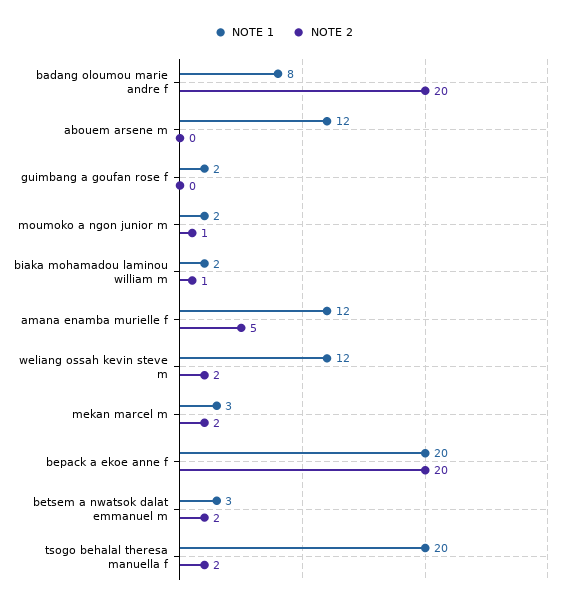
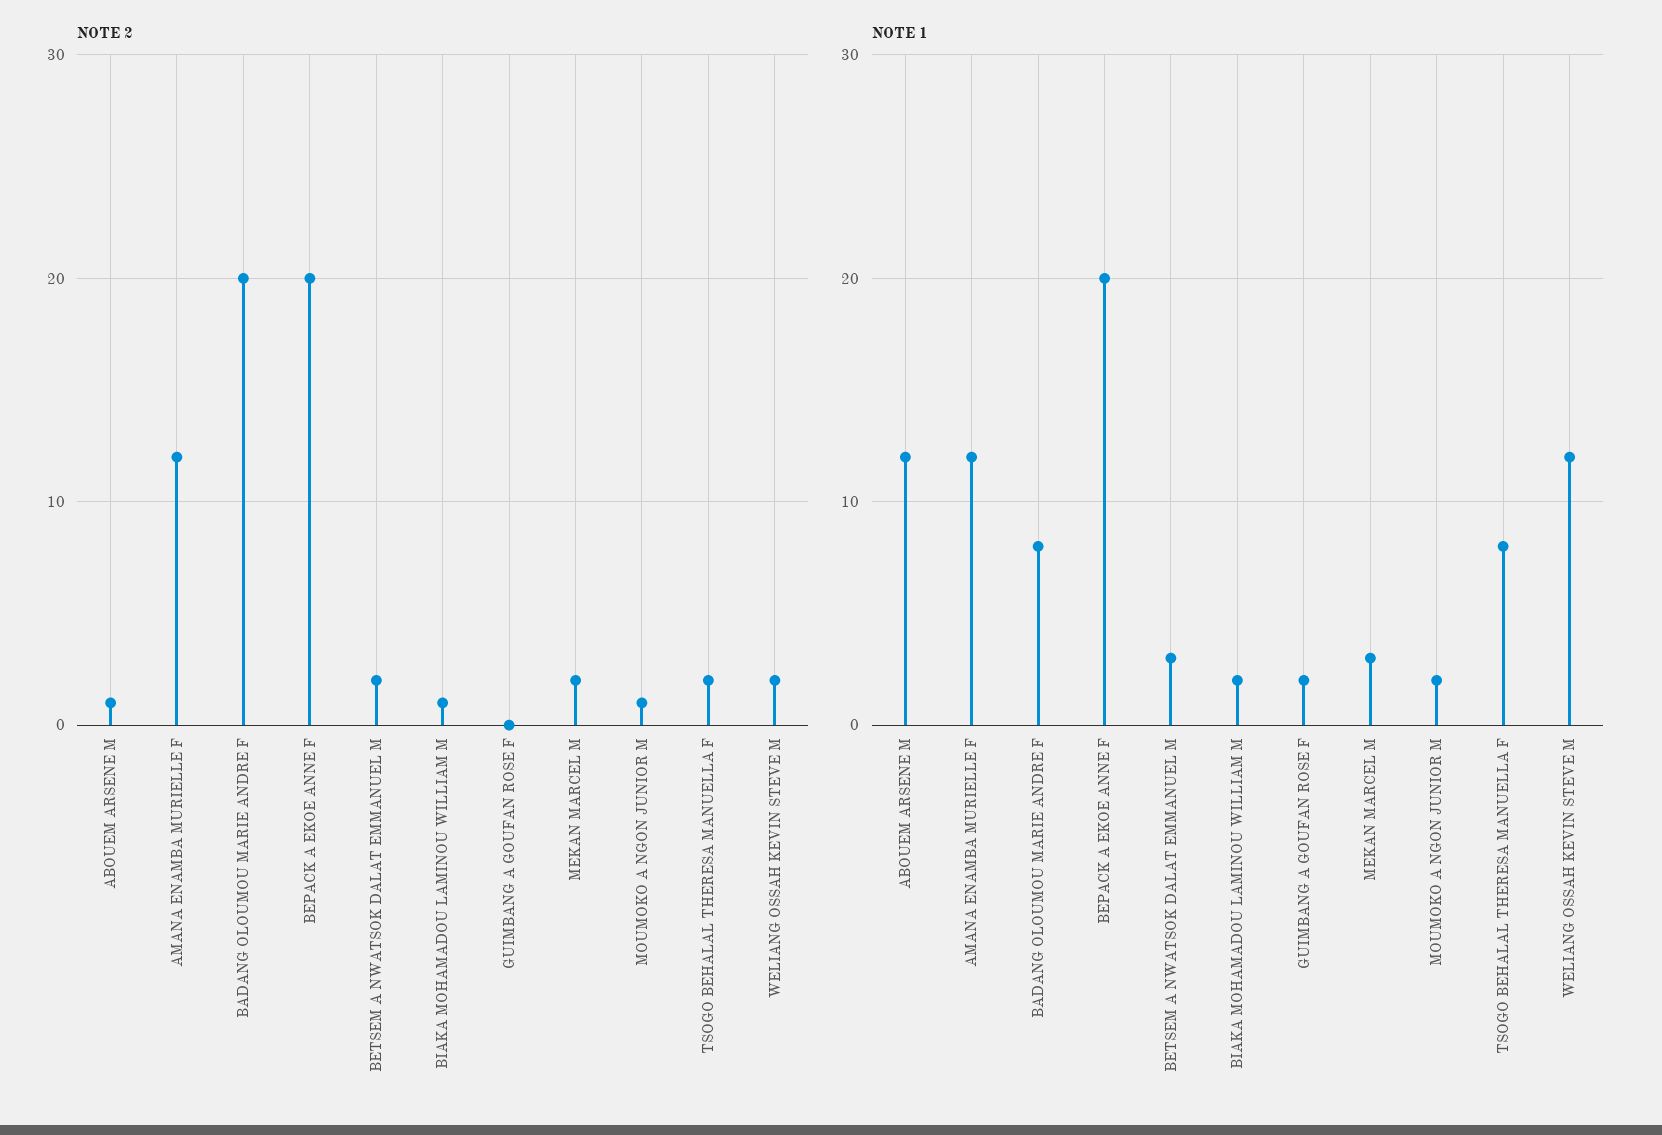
  {
    "NOTE 1": {
      "badang oloumou marie andre f": 8,
      "abouem arsene m": 12,
      "guimbang a goufan rose f": 2,
      "moumoko a ngon junior m": 2,
      "biaka mohamadou laminou william m": 2,
      "amana enamba murielle f": 12,
      "weliang ossah kevin steve m": 12,
      "mekan marcel m": 3,
      "bepack a ekoe anne f": 20,
      "betsem a nwatsok dalat emmanuel m": 3,
-     "tsogo behalal theresa manuella f": 20
+     "tsogo behalal theresa manuella f": 8
    },
    "NOTE 2": {
      "badang oloumou marie andre f": 20,
-     "abouem arsene m": 0,
+     "abouem arsene m": 1,
      "guimbang a goufan rose f": 0,
      "moumoko a ngon junior m": 1,
      "biaka mohamadou laminou william m": 1,
-     "amana enamba murielle f": 5,
+     "amana enamba murielle f": 12,
      "weliang ossah kevin steve m": 2,
      "mekan marcel m": 2,
      "bepack a ekoe anne f": 20,
      "betsem a nwatsok dalat emmanuel m": 2,
      "tsogo behalal theresa manuella f": 2
    }
  }

